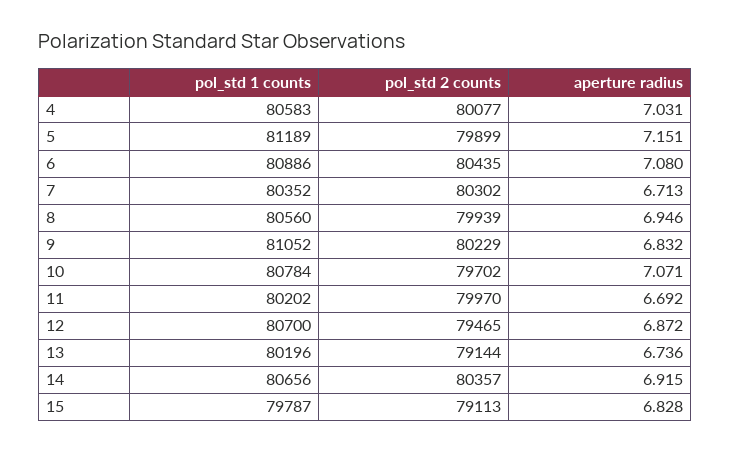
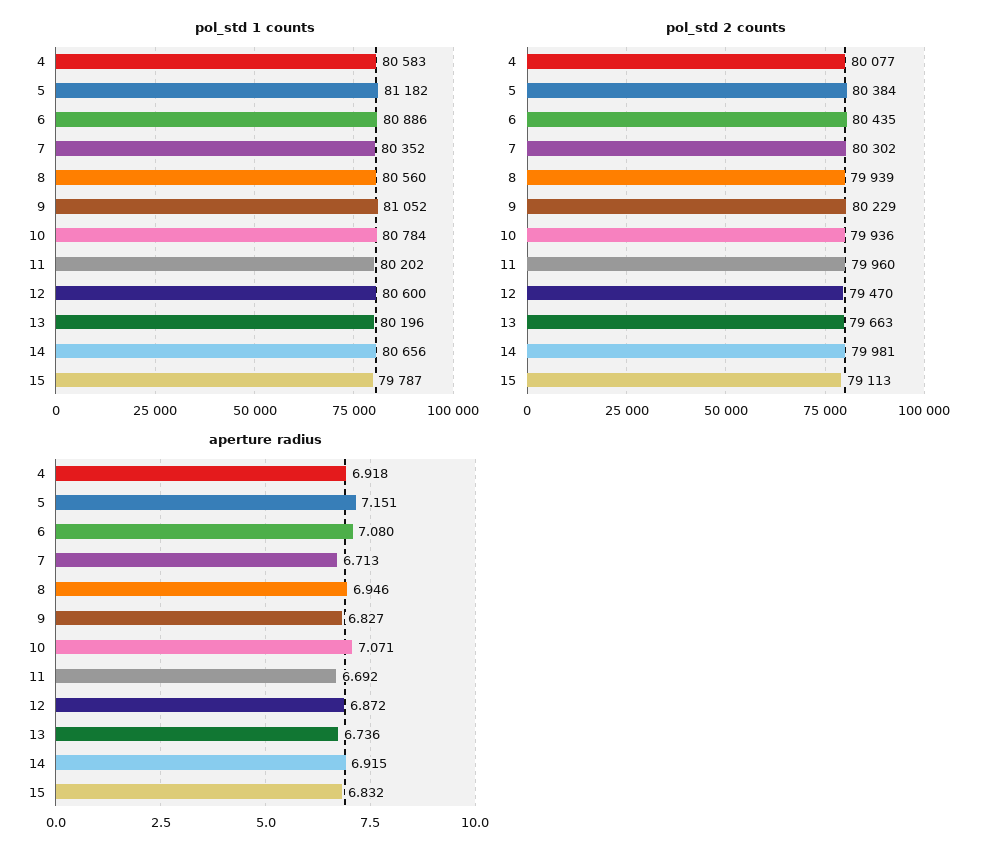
  {
    "pol_std 1 counts": {
      "4": 80583,
-     "5": 81189,
+     "5": 81182,
      "6": 80886,
      "7": 80352,
      "8": 80560,
      "9": 81052,
      "10": 80784,
      "11": 80202,
-     "12": 80700,
+     "12": 80600,
      "13": 80196,
      "14": 80656,
      "15": 79787
    },
    "pol_std 2 counts": {
      "4": 80077,
-     "5": 79899,
+     "5": 80384,
      "6": 80435,
      "7": 80302,
      "8": 79939,
      "9": 80229,
-     "10": 79702,
+     "10": 79936,
-     "11": 79970,
+     "11": 79960,
-     "12": 79465,
+     "12": 79470,
-     "13": 79144,
+     "13": 79663,
-     "14": 80357,
+     "14": 79981,
      "15": 79113
    },
    "aperture radius": {
-     "4": 7.031,
+     "4": 6.918,
      "5": 7.151,
      "6": 7.08,
      "7": 6.713,
      "8": 6.946,
-     "9": 6.832,
+     "9": 6.827,
      "10": 7.071,
      "11": 6.692,
      "12": 6.872,
      "13": 6.736,
      "14": 6.915,
-     "15": 6.828
+     "15": 6.832
    }
  }

